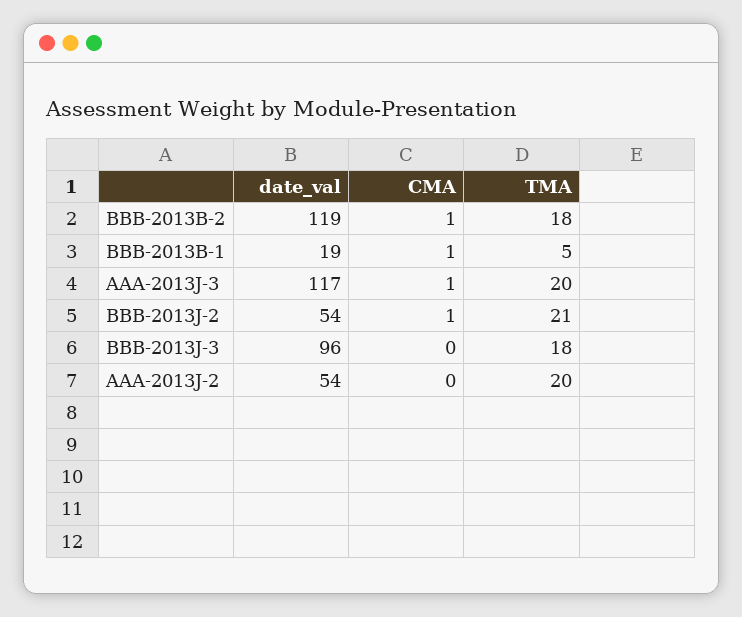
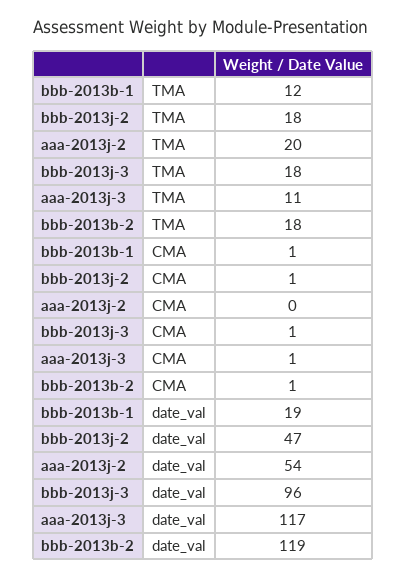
  {
    "date_val": {
      "BBB-2013B-2": 119,
      "BBB-2013B-1": 19,
      "AAA-2013J-3": 117,
-     "BBB-2013J-2": 54,
+     "BBB-2013J-2": 47,
      "BBB-2013J-3": 96,
      "AAA-2013J-2": 54
    },
    "CMA": {
      "BBB-2013B-2": 1,
      "BBB-2013B-1": 1,
      "AAA-2013J-3": 1,
      "BBB-2013J-2": 1,
-     "BBB-2013J-3": 0,
+     "BBB-2013J-3": 1,
      "AAA-2013J-2": 0
    },
    "TMA": {
      "BBB-2013B-2": 18,
-     "BBB-2013B-1": 5,
+     "BBB-2013B-1": 12,
-     "AAA-2013J-3": 20,
+     "AAA-2013J-3": 11,
-     "BBB-2013J-2": 21,
+     "BBB-2013J-2": 18,
      "BBB-2013J-3": 18,
      "AAA-2013J-2": 20
    }
  }

